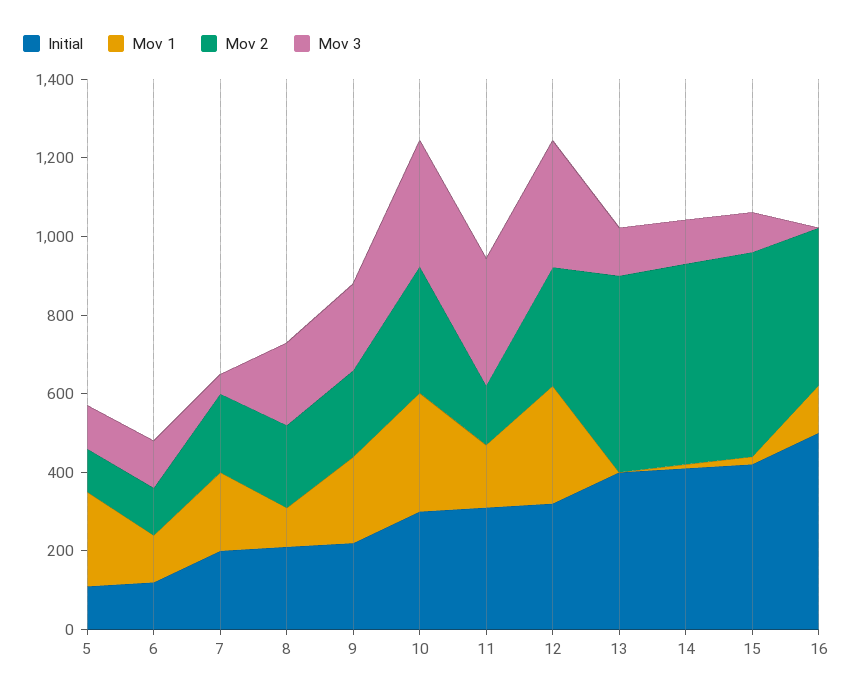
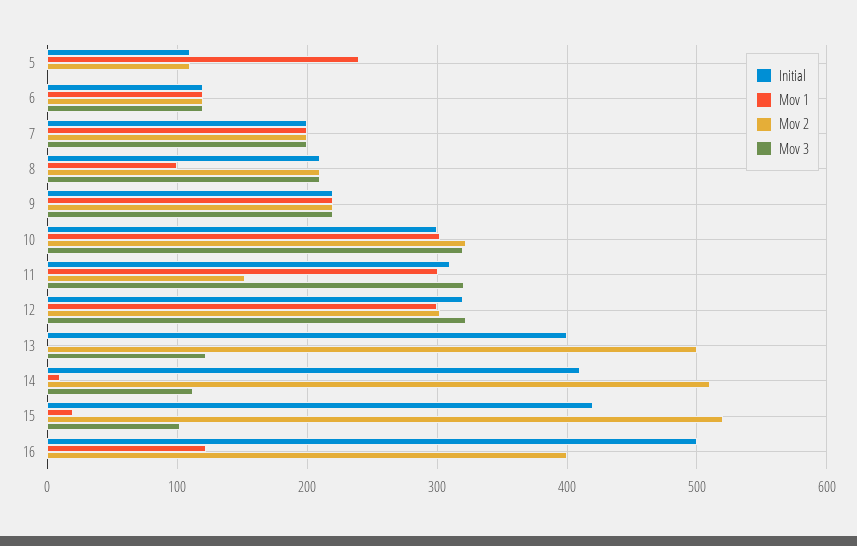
  {
    "Initial": {
      "5": 110,
      "6": 120,
      "7": 200,
      "8": 210,
      "9": 220,
      "10": 300,
      "11": 310,
      "12": 320,
      "13": 400,
      "14": 410,
      "15": 420,
      "16": 500
    },
    "Mov 1": {
      "5": 240,
      "6": 120,
      "7": 200,
      "8": 100,
      "9": 220,
      "10": 300,
-     "11": 150,
+     "11": 300,
      "12": 300,
      "13": 0,
      "14": 10,
      "15": 20,
      "16": 120
    },
    "Mov 2": {
      "5": 110,
      "6": 120,
      "7": 200,
      "8": 210,
      "9": 220,
      "10": 320,
      "11": 150,
      "12": 300,
      "13": 500,
      "14": 510,
      "15": 520,
      "16": 400
    },
    "Mov 3": {
-     "5": 100,
+     "5": 0,
      "6": 120,
-     "7": 50,
+     "7": 200,
      "8": 210,
      "9": 220,
      "10": 320,
      "11": 320,
      "12": 320,
      "13": 120,
      "14": 110,
      "15": 100,
      "16": 0
    }
  }

